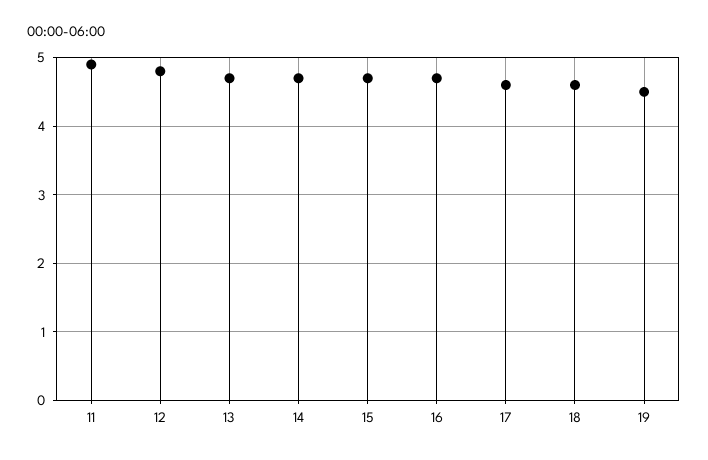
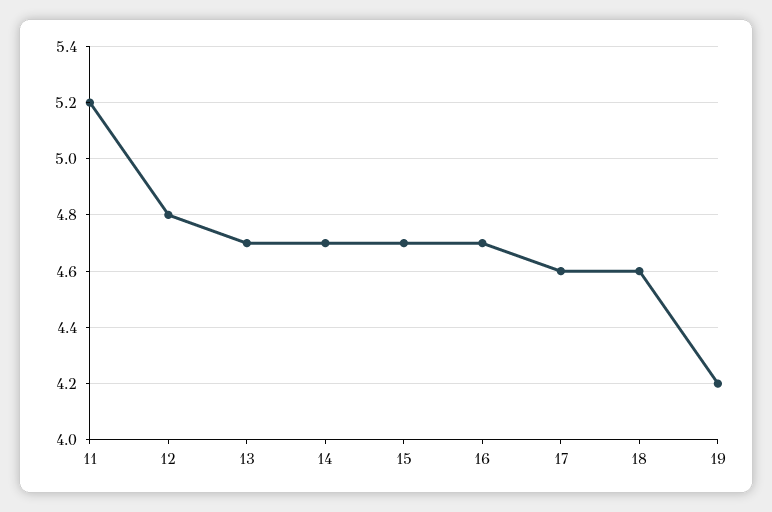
  {
-   "11": 4.9,
+   "11": 5.2,
    "12": 4.8,
    "13": 4.7,
    "14": 4.7,
    "15": 4.7,
    "16": 4.7,
    "17": 4.6,
    "18": 4.6,
-   "19": 4.5
+   "19": 4.2
  }

